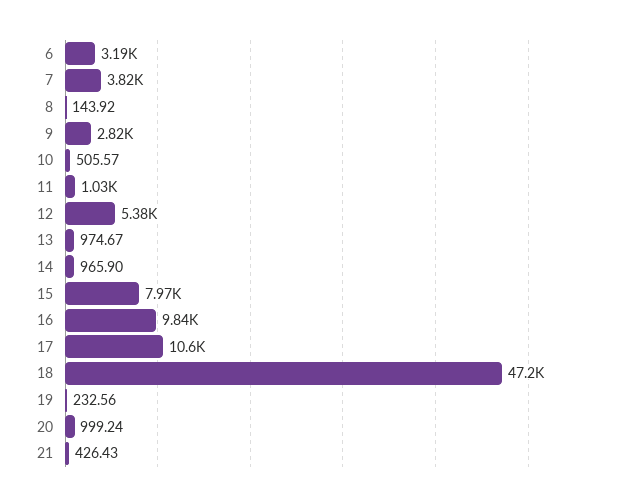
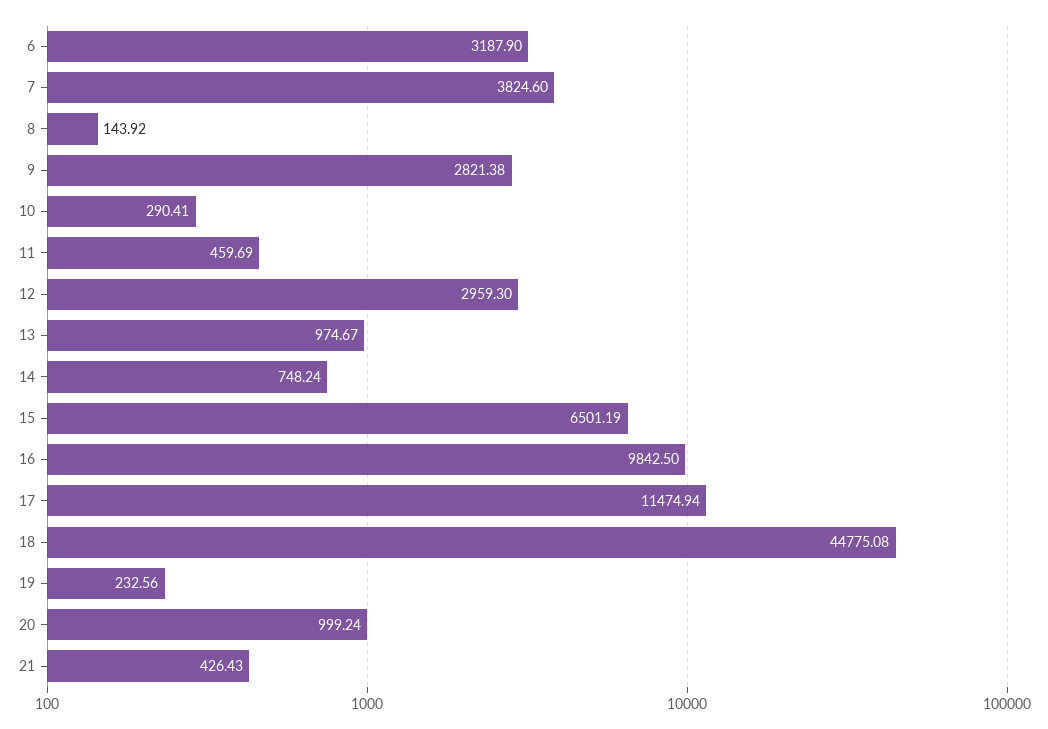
  {
    "6": 3187.9,
    "7": 3824.6,
    "8": 143.92,
    "9": 2821.38,
-   "10": 505.57,
+   "10": 290.41,
-   "11": 1030,
+   "11": 459.69,
-   "12": 5380,
+   "12": 2959.3,
    "13": 974.67,
-   "14": 965.9,
+   "14": 748.24,
-   "15": 7970,
+   "15": 6501.19,
    "16": 9842.5,
-   "17": 10600,
+   "17": 11474.94,
-   "18": 47200,
+   "18": 44775.08,
    "19": 232.56,
    "20": 999.24,
    "21": 426.43
  }

